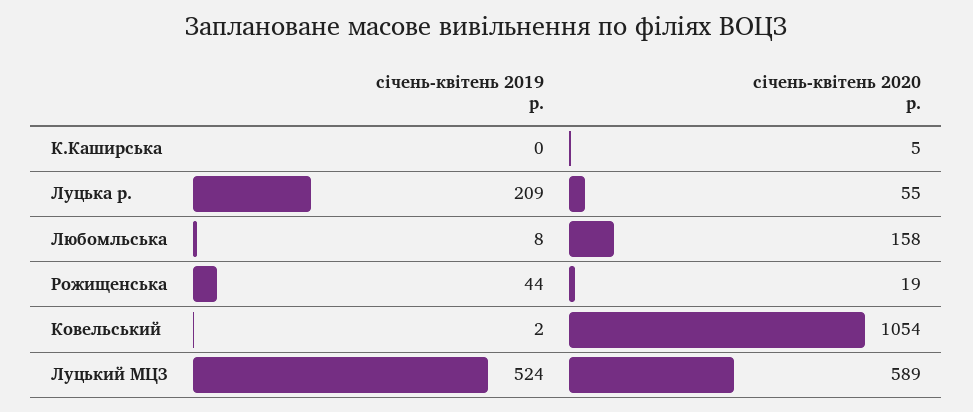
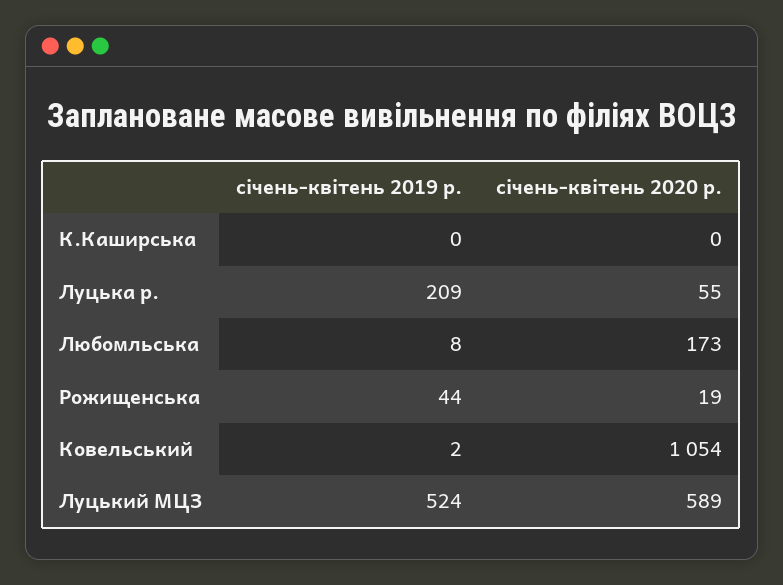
  {
    "січень-квітень 2019 р.": {
      "К.Каширська": 0,
      "Луцька р.": 209,
      "Любомльська": 8,
      "Рожищенська": 44,
      "Ковельський": 2,
      "Луцький МЦЗ": 524
    },
    "січень-квітень 2020 р.": {
-     "К.Каширська": 5,
+     "К.Каширська": 0,
      "Луцька р.": 55,
-     "Любомльська": 158,
+     "Любомльська": 173,
      "Рожищенська": 19,
      "Ковельський": 1054,
      "Луцький МЦЗ": 589
    }
  }

